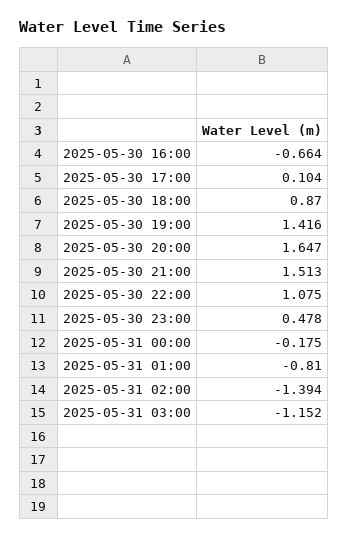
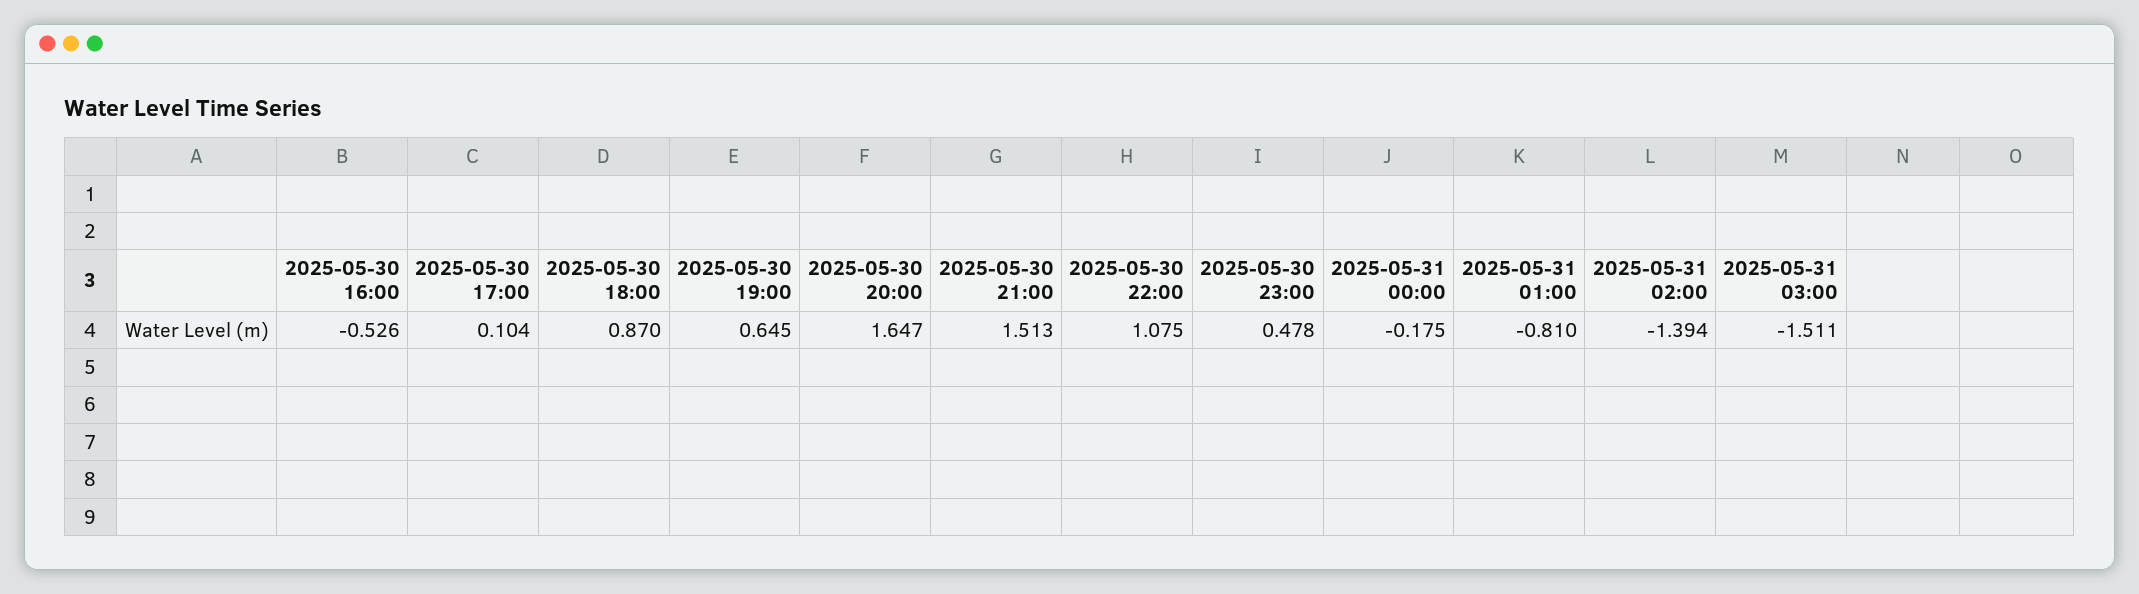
  {
-   "2025-05-30 16:00": -0.664,
+   "2025-05-30 16:00": -0.526,
    "2025-05-30 17:00": 0.104,
    "2025-05-30 18:00": 0.87,
-   "2025-05-30 19:00": 1.416,
+   "2025-05-30 19:00": 0.645,
    "2025-05-30 20:00": 1.647,
    "2025-05-30 21:00": 1.513,
    "2025-05-30 22:00": 1.075,
    "2025-05-30 23:00": 0.478,
    "2025-05-31 00:00": -0.175,
    "2025-05-31 01:00": -0.81,
    "2025-05-31 02:00": -1.394,
-   "2025-05-31 03:00": -1.152
+   "2025-05-31 03:00": -1.511
  }

